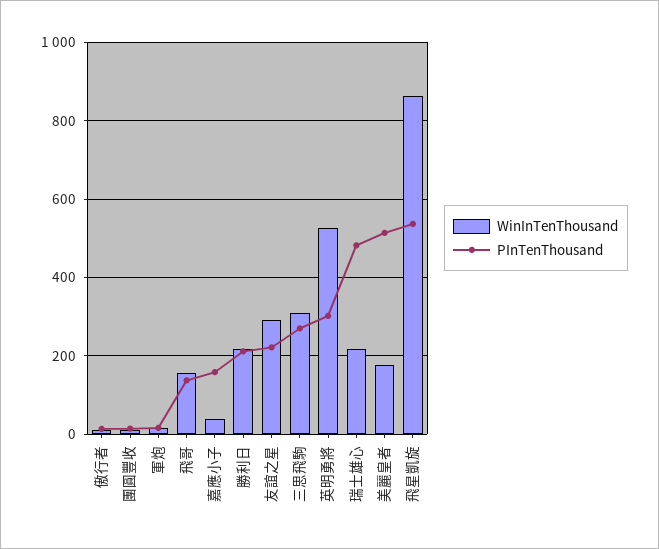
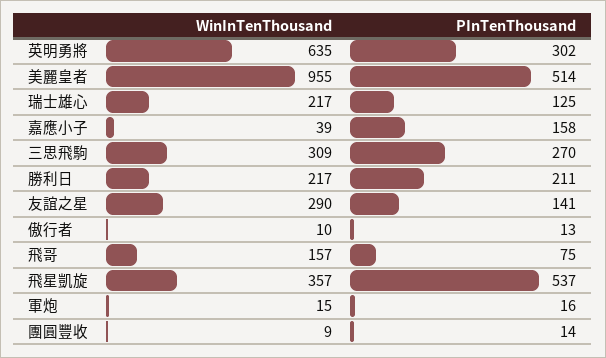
  {
    "WinInTenThousand": {
      "傲行者": 10,
      "團圓豐收": 9,
      "軍炮": 15,
      "飛哥": 157,
      "嘉應小子": 39,
      "勝利日": 217,
      "友誼之星": 290,
      "三思飛駒": 309,
-     "英明勇將": 520,
+     "英明勇將": 635,
      "瑞士雄心": 217,
-     "美麗皇者": 180,
+     "美麗皇者": 955,
-     "飛星凱旋": 860
+     "飛星凱旋": 357
    },
    "PInTenThousand": {
      "傲行者": 13,
      "團圓豐收": 14,
      "軍炮": 16,
-     "飛哥": 140,
+     "飛哥": 75,
      "嘉應小子": 158,
      "勝利日": 211,
-     "友誼之星": 220,
+     "友誼之星": 141,
      "三思飛駒": 270,
      "英明勇將": 302,
-     "瑞士雄心": 480,
+     "瑞士雄心": 125,
      "美麗皇者": 514,
      "飛星凱旋": 537
    }
  }

